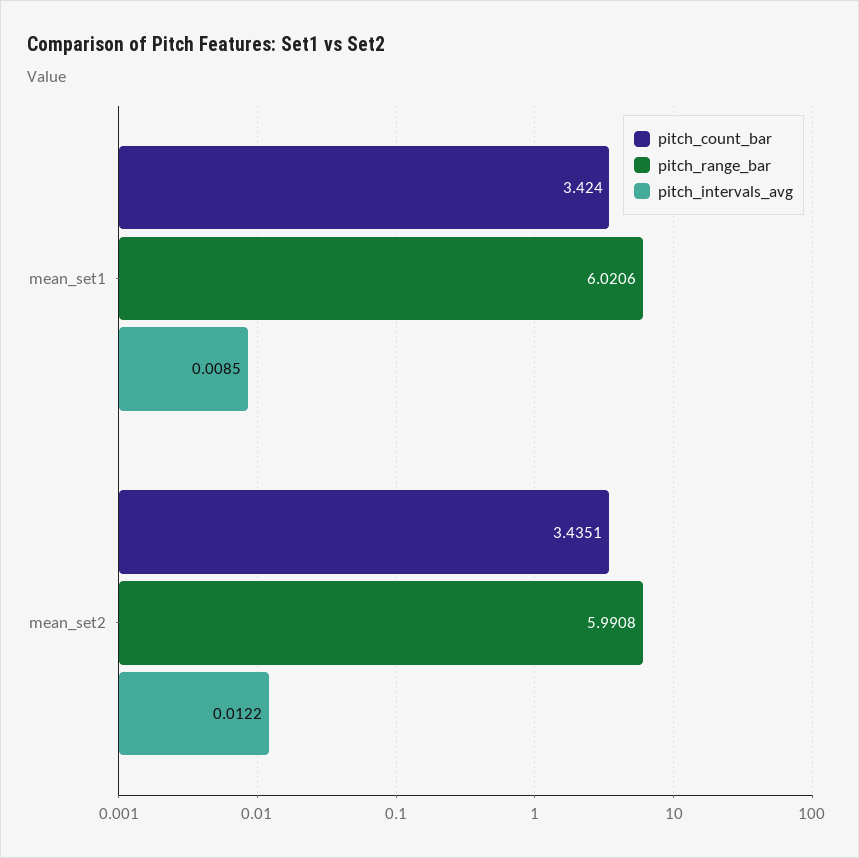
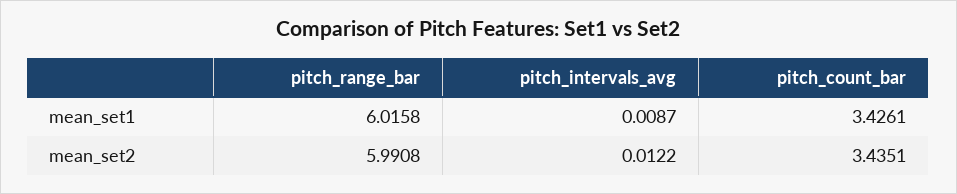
  {
    "pitch_count_bar": {
-     "mean_set1": 3.424,
+     "mean_set1": 3.4261,
      "mean_set2": 3.4351
    },
    "pitch_range_bar": {
-     "mean_set1": 6.0206,
+     "mean_set1": 6.0158,
      "mean_set2": 5.9908
    },
    "pitch_intervals_avg": {
-     "mean_set1": 0.0085,
+     "mean_set1": 0.0087,
      "mean_set2": 0.0122
    }
  }

